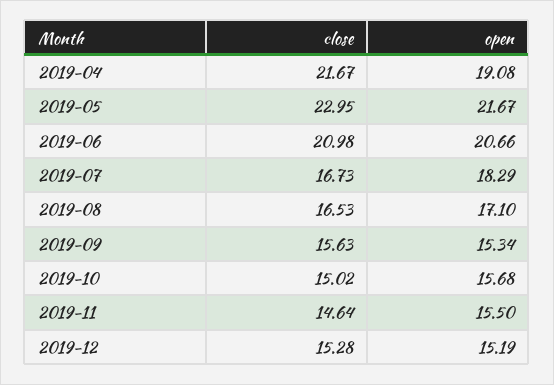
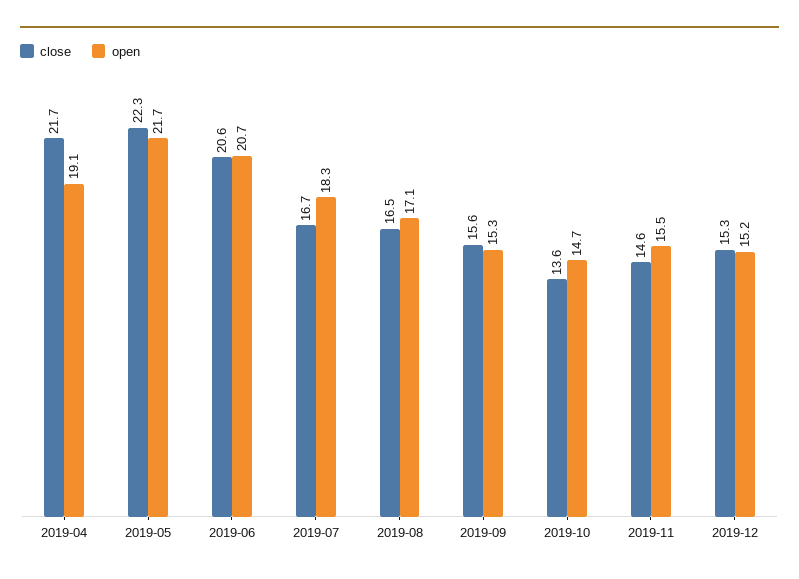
  {
    "close": {
      "2019-04": 21.67,
-     "2019-05": 22.95,
+     "2019-05": 22.3,
-     "2019-06": 20.98,
+     "2019-06": 20.6,
      "2019-07": 16.73,
      "2019-08": 16.53,
      "2019-09": 15.63,
-     "2019-10": 15.02,
+     "2019-10": 13.6,
      "2019-11": 14.64,
      "2019-12": 15.28
    },
    "open": {
      "2019-04": 19.08,
      "2019-05": 21.67,
      "2019-06": 20.66,
      "2019-07": 18.29,
      "2019-08": 17.1,
      "2019-09": 15.34,
-     "2019-10": 15.68,
+     "2019-10": 14.7,
      "2019-11": 15.5,
      "2019-12": 15.19
    }
  }

